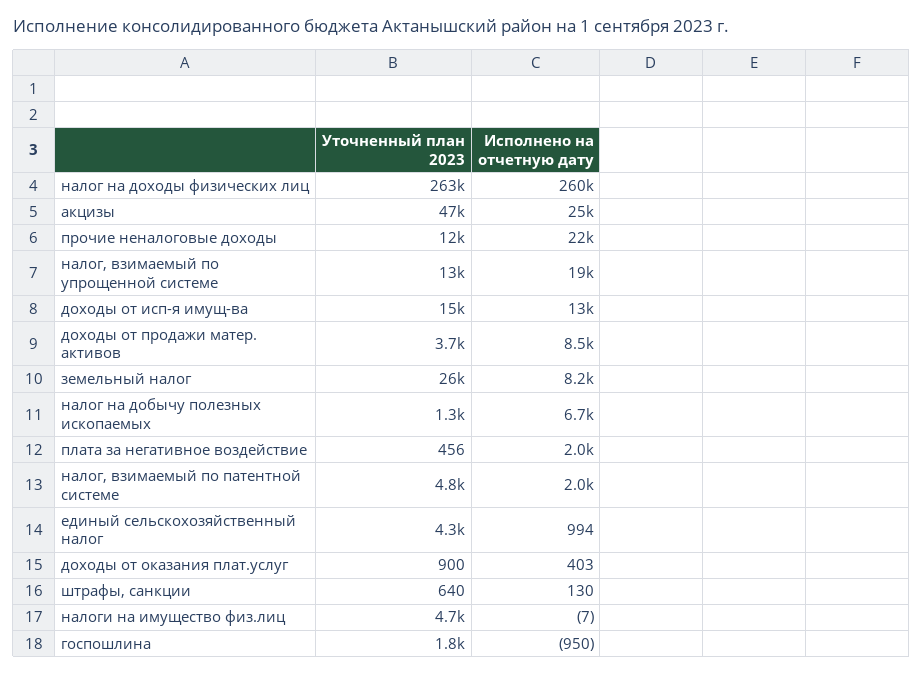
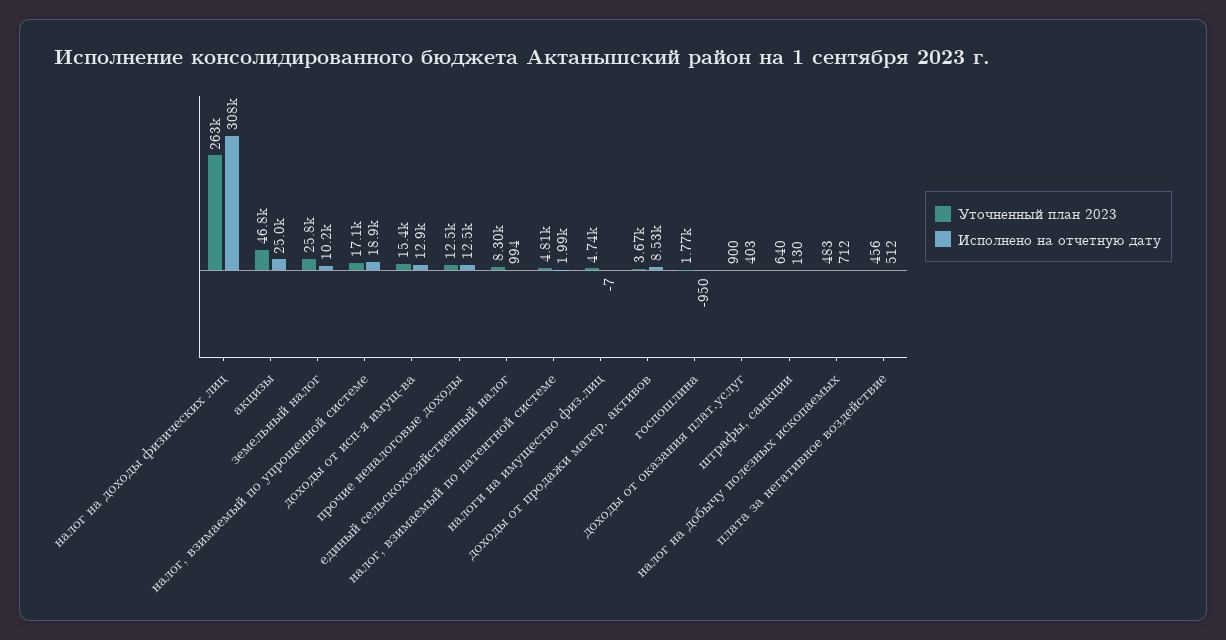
  {
    "Уточненный план 2023": {
      "налог на доходы физических лиц": 263000,
      "акцизы": 46800,
      "прочие неналоговые доходы": 12500,
-     "налог, взимаемый по упрощенной системе": 13000,
+     "налог, взимаемый по упрощенной системе": 17100,
      "доходы от исп-я имущ-ва": 15400,
      "доходы от продажи матер. активов": 3670,
      "земельный налог": 25800,
-     "налог на добычу полезных ископаемых": 1300,
+     "налог на добычу полезных ископаемых": 483,
      "плата за негативное воздействие": 456,
      "налог, взимаемый по патентной системе": 4810,
-     "единый сельскохозяйственный налог": 4300,
+     "единый сельскохозяйственный налог": 8300,
      "доходы от оказания плат.услуг": 900,
      "штрафы, санкции": 640,
      "налоги на имущество физ.лиц": 4740,
      "госпошлина": 1770
    },
    "Исполнено на отчетную дату": {
-     "налог на доходы физических лиц": 260000,
+     "налог на доходы физических лиц": 308000,
      "акцизы": 25000,
-     "прочие неналоговые доходы": 22000,
+     "прочие неналоговые доходы": 12500,
      "налог, взимаемый по упрощенной системе": 18900,
      "доходы от исп-я имущ-ва": 12900,
      "доходы от продажи матер. активов": 8530,
-     "земельный налог": 8200,
+     "земельный налог": 10200,
-     "налог на добычу полезных ископаемых": 6700,
+     "налог на добычу полезных ископаемых": 712,
-     "плата за негативное воздействие": 2000,
+     "плата за негативное воздействие": 512,
      "налог, взимаемый по патентной системе": 1990,
      "единый сельскохозяйственный налог": 994,
      "доходы от оказания плат.услуг": 403,
      "штрафы, санкции": 130,
      "налоги на имущество физ.лиц": -7,
      "госпошлина": -950
    }
  }

